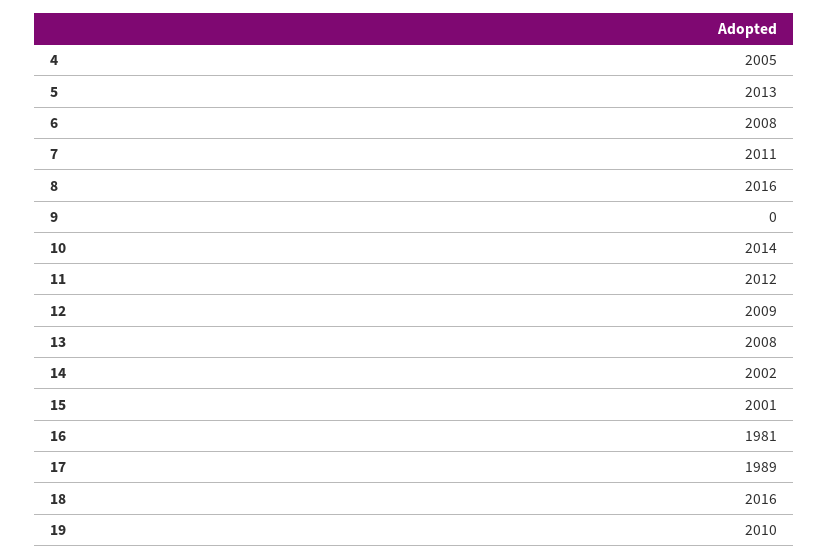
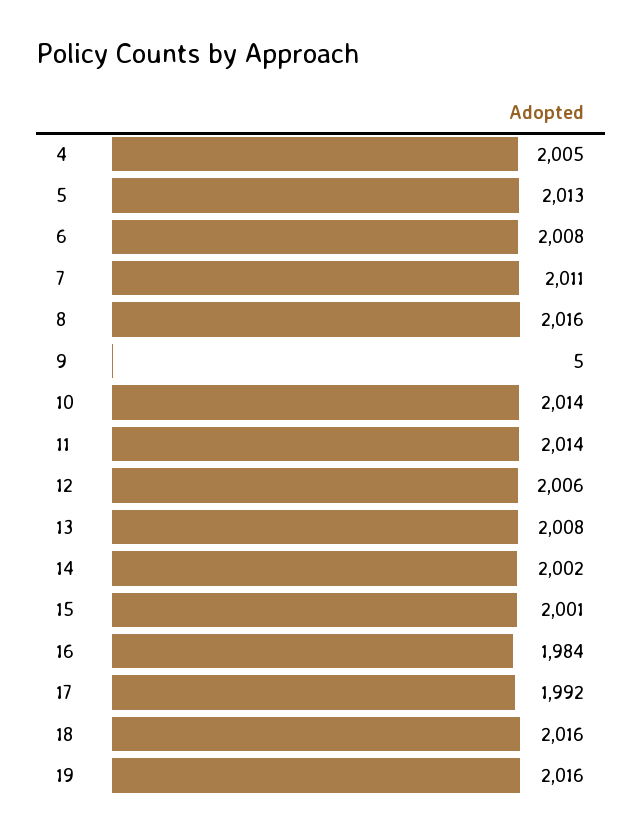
  {
    "4": 2005,
    "5": 2013,
    "6": 2008,
    "7": 2011,
    "8": 2016,
-   "9": 0,
+   "9": 5,
    "10": 2014,
-   "11": 2012,
+   "11": 2014,
-   "12": 2009,
+   "12": 2006,
    "13": 2008,
    "14": 2002,
    "15": 2001,
-   "16": 1981,
+   "16": 1984,
-   "17": 1989,
+   "17": 1992,
    "18": 2016,
-   "19": 2010
+   "19": 2016
  }

